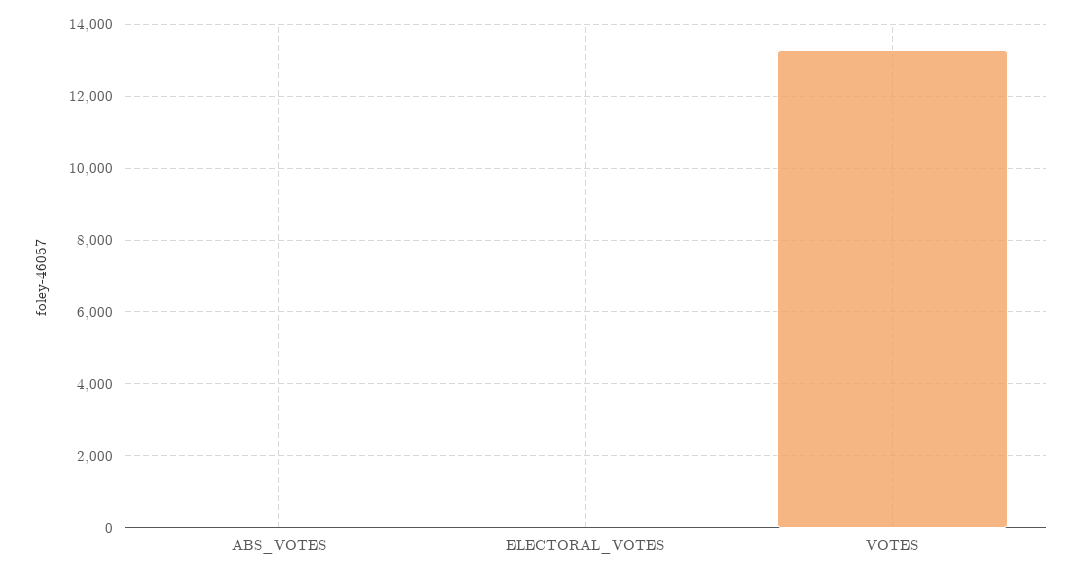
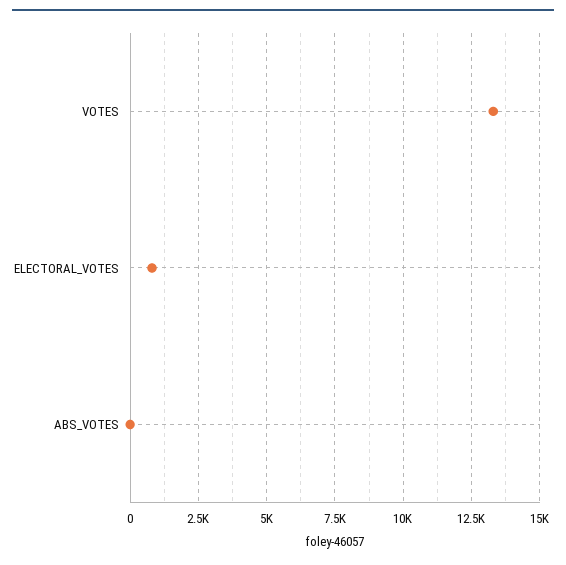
  {
    "ABS_VOTES": 0,
-   "ELECTORAL_VOTES": 0,
+   "ELECTORAL_VOTES": 750,
    "VOTES": 13200
  }

